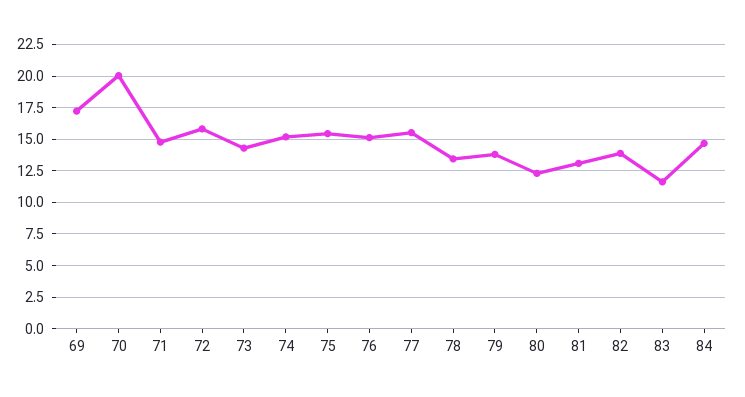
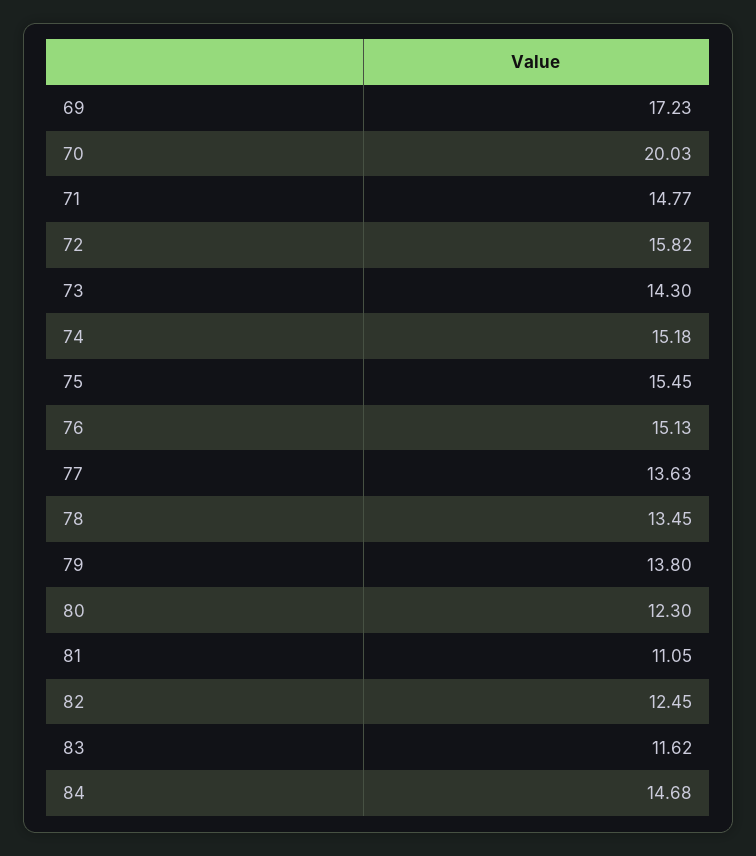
  {
    "69": 17.23,
    "70": 20.03,
    "71": 14.77,
    "72": 15.82,
    "73": 14.3,
    "74": 15.18,
    "75": 15.45,
    "76": 15.13,
-   "77": 15.5,
+   "77": 13.63,
    "78": 13.45,
    "79": 13.8,
    "80": 12.3,
-   "81": 13,
+   "81": 11.05,
-   "82": 14,
+   "82": 12.45,
    "83": 11.62,
    "84": 14.68
  }

